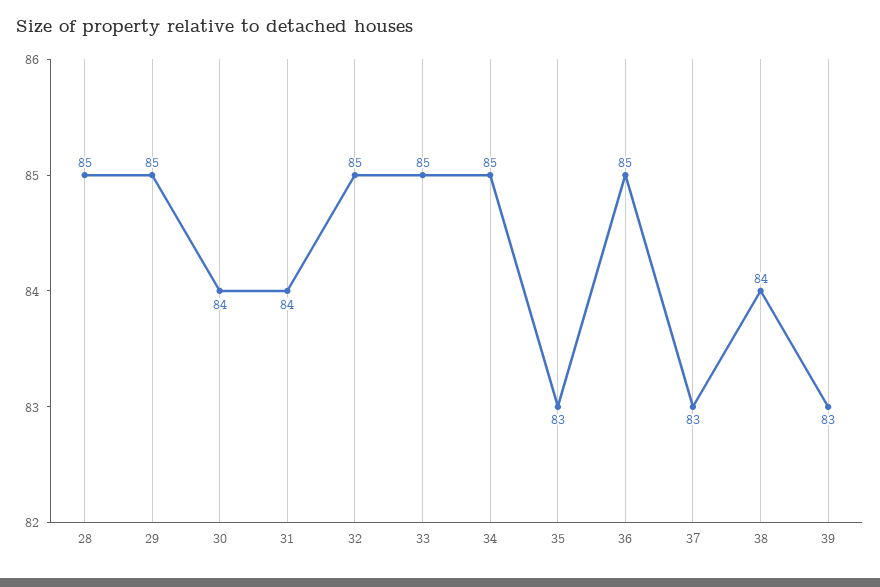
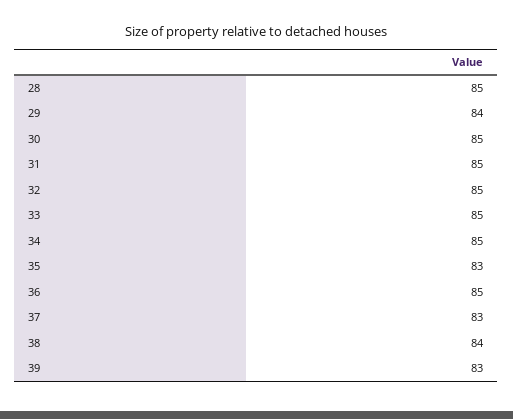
  {
    "28": 85,
-   "29": 85,
+   "29": 84,
-   "30": 84,
+   "30": 85,
-   "31": 84,
+   "31": 85,
    "32": 85,
    "33": 85,
    "34": 85,
    "35": 83,
    "36": 85,
    "37": 83,
    "38": 84,
    "39": 83
  }

